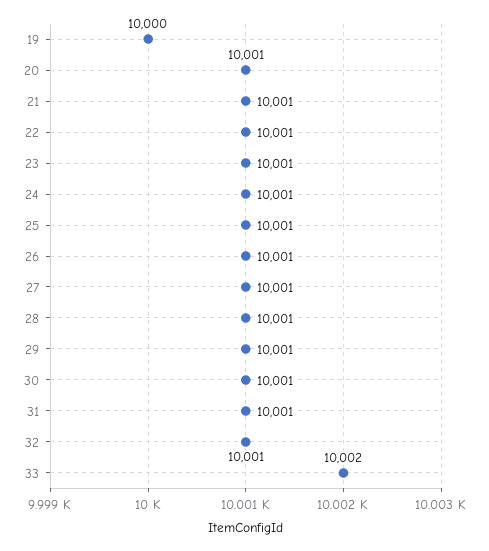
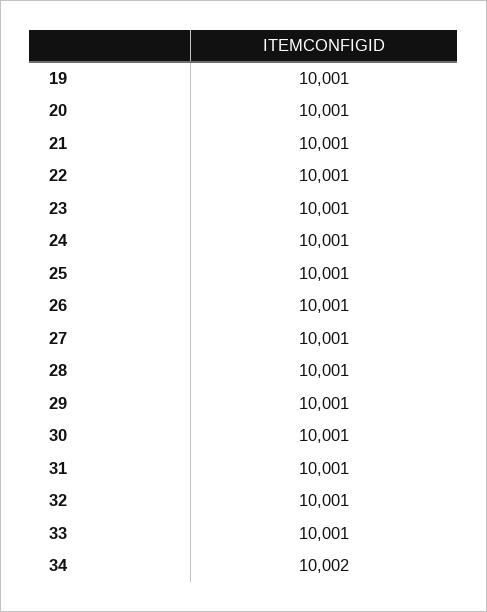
  {
-   "19": 10000,
+   "19": 10001,
    "20": 10001,
    "21": 10001,
    "22": 10001,
    "23": 10001,
    "24": 10001,
    "25": 10001,
    "26": 10001,
    "27": 10001,
    "28": 10001,
    "29": 10001,
    "30": 10001,
    "31": 10001,
    "32": 10001,
-   "33": 10002
+   "33": 10001,
+   "34": 10002
  }

